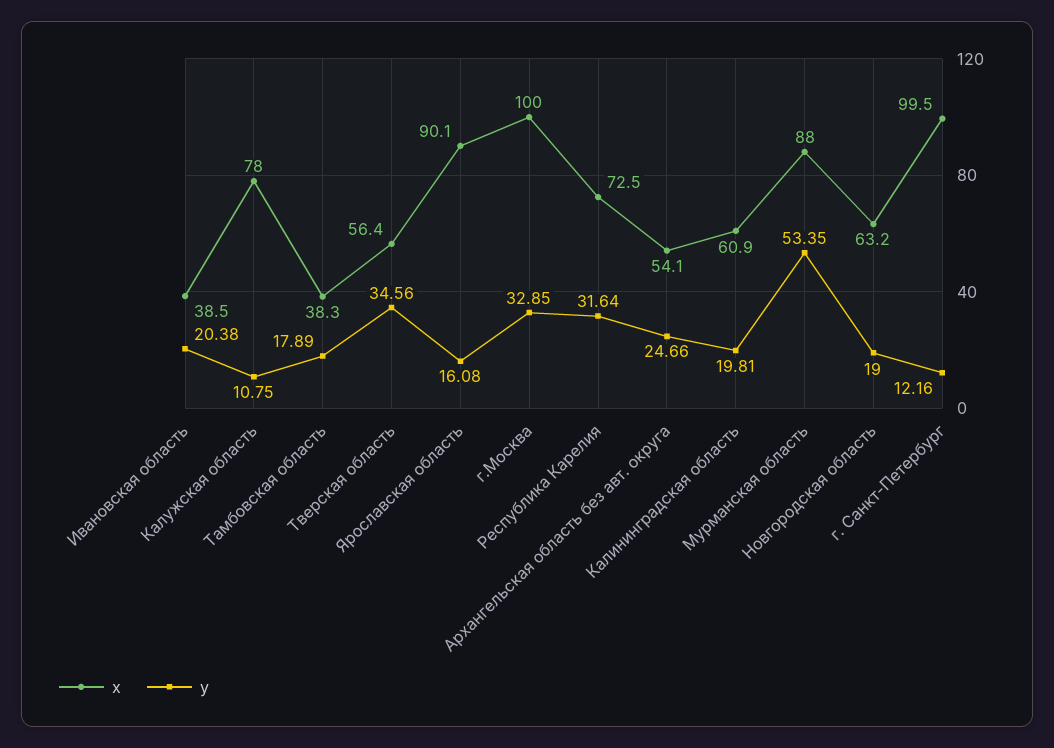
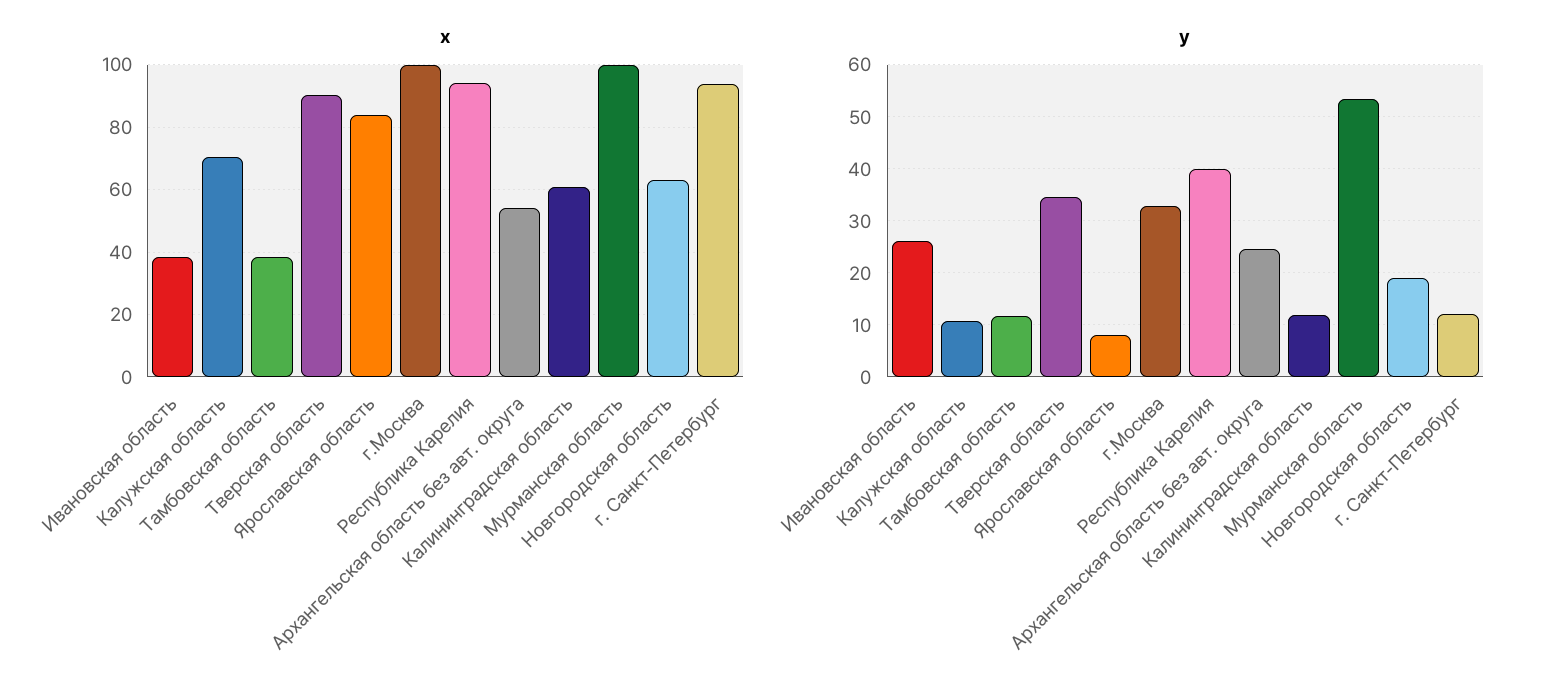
  {
    "x": {
      "Ивановская область": 38.5,
-     "Калужская область": 78,
+     "Калужская область": 70,
      "Тамбовская область": 38.3,
-     "Тверская область": 56.4,
+     "Тверская область": 90,
-     "Ярославская область": 90.1,
+     "Ярославская область": 84,
      "г.Москва": 100,
-     "Республика Карелия": 72.5,
+     "Республика Карелия": 94,
      "Архангельская область без авт. округа": 54.1,
      "Калининградская область": 60.9,
-     "Мурманская область": 88,
+     "Мурманская область": 100,
      "Новгородская область": 63.2,
-     "г. Санкт-Петербург": 99.5
+     "г. Санкт-Петербург": 94
    },
    "y": {
-     "Ивановская область": 20.38,
+     "Ивановская область": 26,
      "Калужская область": 10.75,
-     "Тамбовская область": 17.89,
+     "Тамбовская область": 12,
      "Тверская область": 34.56,
-     "Ярославская область": 16.08,
+     "Ярославская область": 8,
      "г.Москва": 32.85,
-     "Республика Карелия": 31.64,
+     "Республика Карелия": 40,
      "Архангельская область без авт. округа": 24.66,
-     "Калининградская область": 19.81,
+     "Калининградская область": 12,
      "Мурманская область": 53.35,
      "Новгородская область": 19,
      "г. Санкт-Петербург": 12.16
    }
  }

